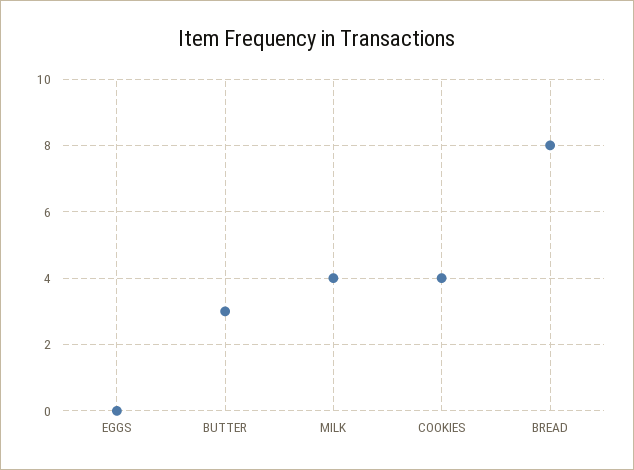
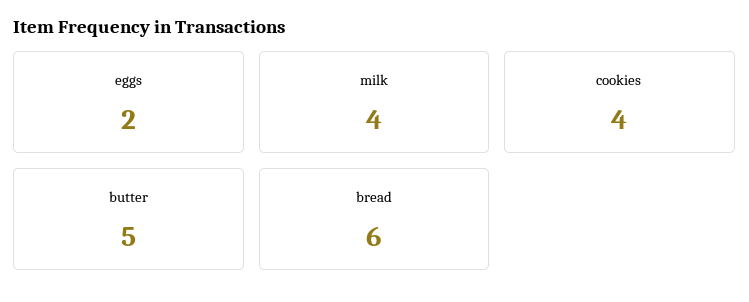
  {
-   "EGGS": 0,
+   "EGGS": 2,
-   "BUTTER": 3,
+   "BUTTER": 5,
    "MILK": 4,
    "COOKIES": 4,
-   "BREAD": 8
+   "BREAD": 6
  }

